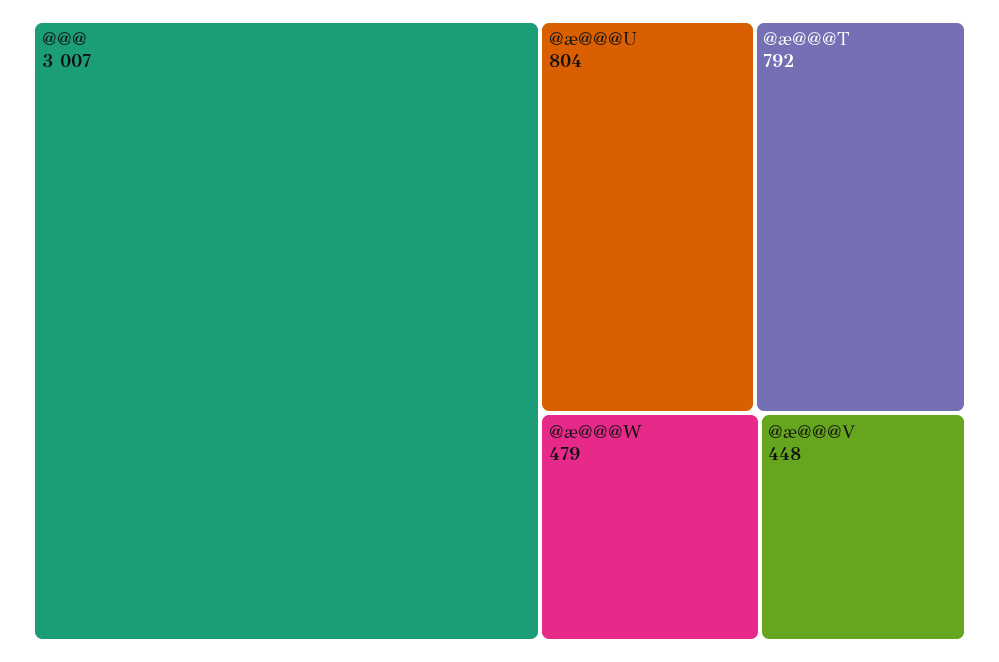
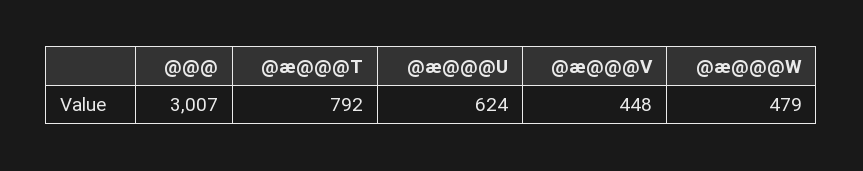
  {
    "@@@": 3007,
-   "@æ@@@U": 804,
+   "@æ@@@U": 624,
    "@æ@@@T": 792,
    "@æ@@@W": 479,
    "@æ@@@V": 448
  }

